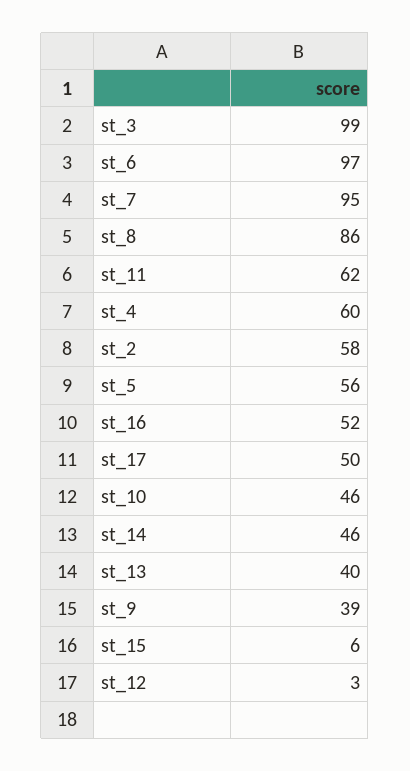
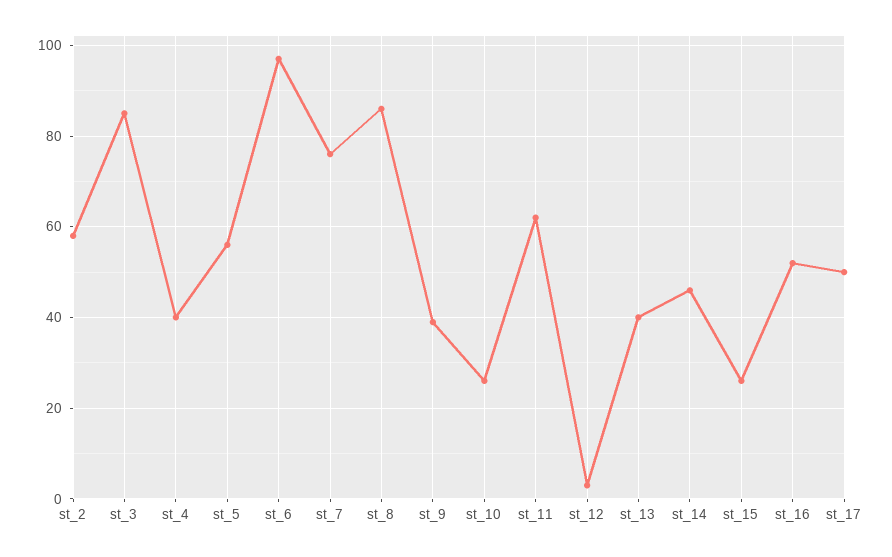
  {
-   "st_3": 99,
+   "st_3": 85,
    "st_6": 97,
-   "st_7": 95,
+   "st_7": 75,
    "st_8": 86,
    "st_11": 62,
-   "st_4": 60,
+   "st_4": 40,
    "st_2": 58,
    "st_5": 56,
    "st_16": 52,
    "st_17": 50,
-   "st_10": 46,
+   "st_10": 25,
    "st_14": 46,
    "st_13": 40,
    "st_9": 39,
-   "st_15": 6,
+   "st_15": 25,
    "st_12": 3
  }

